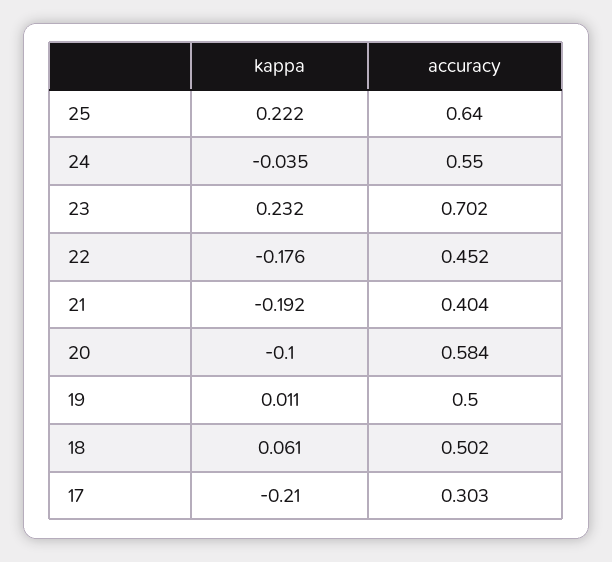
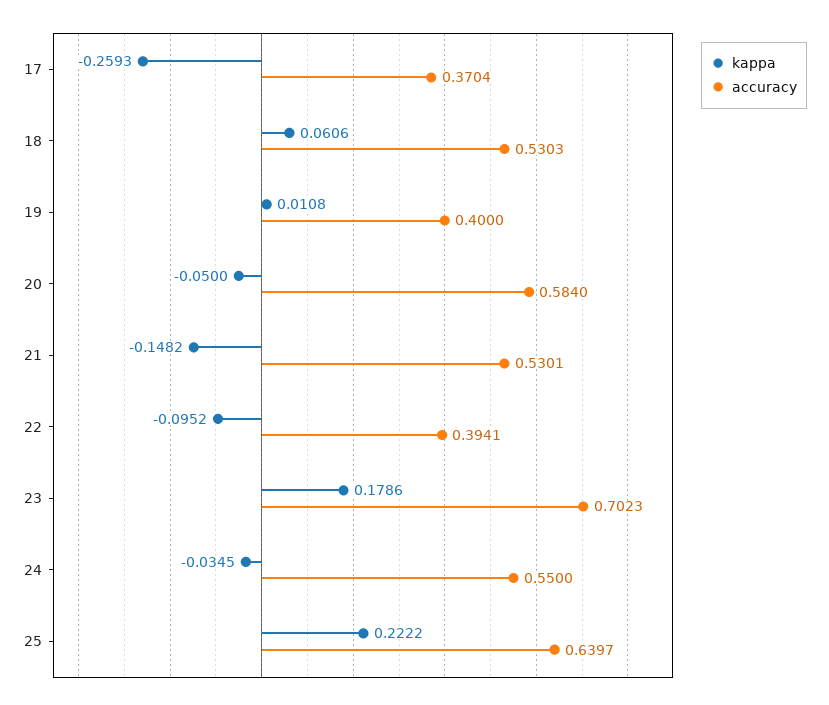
  {
    "kappa": {
      "25": 0.2222,
      "24": -0.0345,
-     "23": 0.232,
+     "23": 0.1786,
-     "22": -0.176,
+     "22": -0.0952,
-     "21": -0.192,
+     "21": -0.1482,
-     "20": -0.1,
+     "20": -0.05,
      "19": 0.0108,
      "18": 0.0606,
-     "17": -0.21
+     "17": -0.2593
    },
    "accuracy": {
      "25": 0.6397,
      "24": 0.55,
      "23": 0.7023,
-     "22": 0.452,
+     "22": 0.3941,
-     "21": 0.404,
+     "21": 0.5301,
      "20": 0.584,
-     "19": 0.5,
+     "19": 0.4,
-     "18": 0.502,
+     "18": 0.5303,
-     "17": 0.303
+     "17": 0.3704
    }
  }

